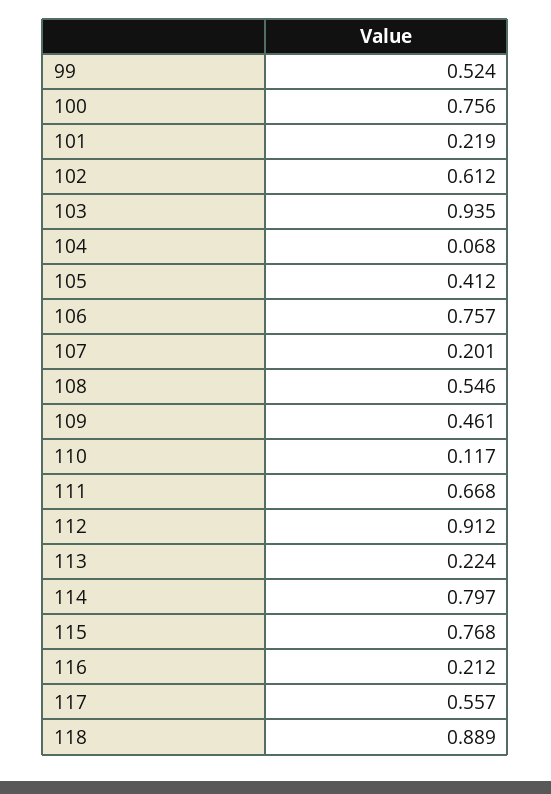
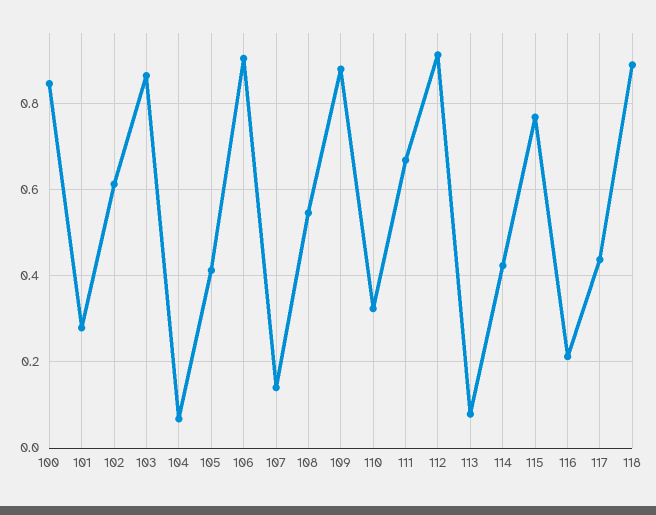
  {
-   "99": 0.524,
-   "100": 0.756,
+   "100": 0.84,
-   "101": 0.219,
+   "101": 0.28,
    "102": 0.612,
-   "103": 0.935,
+   "103": 0.86,
    "104": 0.068,
    "105": 0.412,
-   "106": 0.757,
+   "106": 0.9,
-   "107": 0.201,
+   "107": 0.14,
    "108": 0.546,
-   "109": 0.461,
+   "109": 0.88,
-   "110": 0.117,
+   "110": 0.32,
    "111": 0.668,
    "112": 0.912,
-   "113": 0.224,
+   "113": 0.08,
-   "114": 0.797,
+   "114": 0.42,
    "115": 0.768,
    "116": 0.212,
-   "117": 0.557,
+   "117": 0.44,
    "118": 0.889
  }

